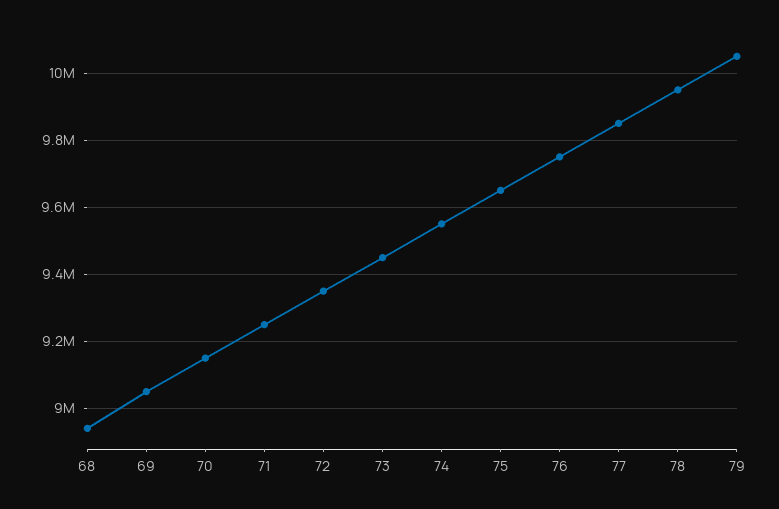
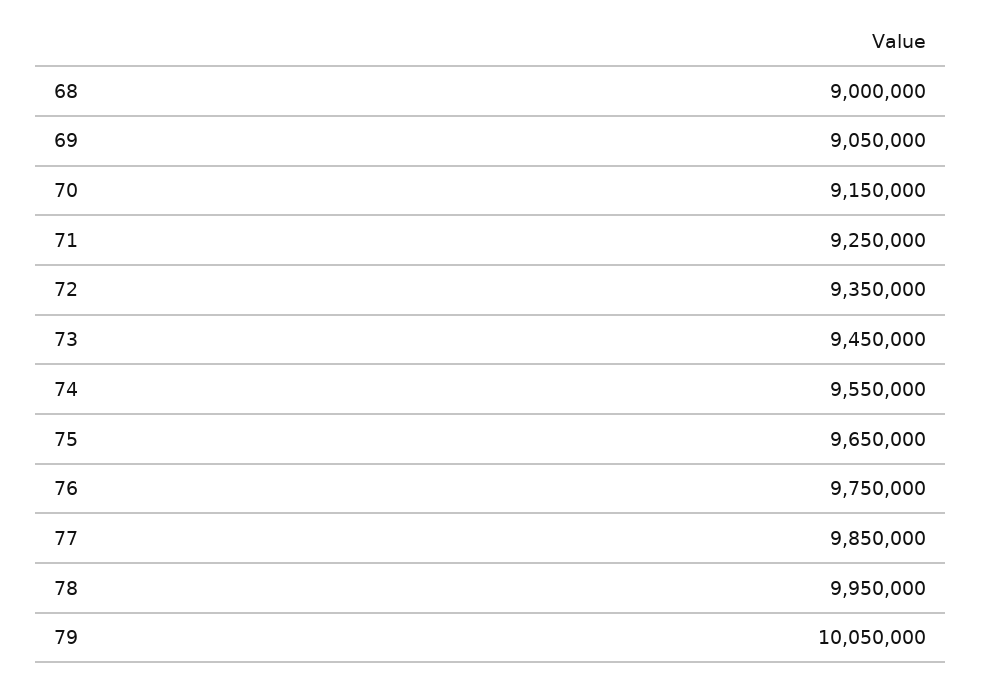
  {
-   "68": 8940000,
+   "68": 9000000,
    "69": 9050000,
    "70": 9150000,
    "71": 9250000,
    "72": 9350000,
    "73": 9450000,
    "74": 9550000,
    "75": 9650000,
    "76": 9750000,
    "77": 9850000,
    "78": 9950000,
    "79": 10050000
  }

